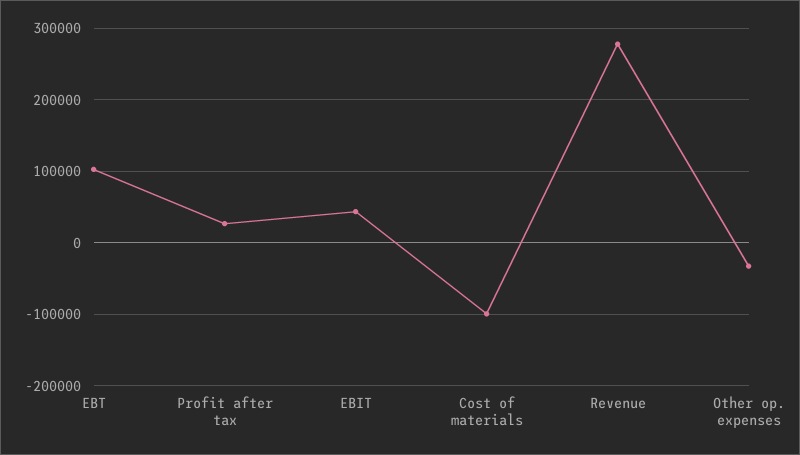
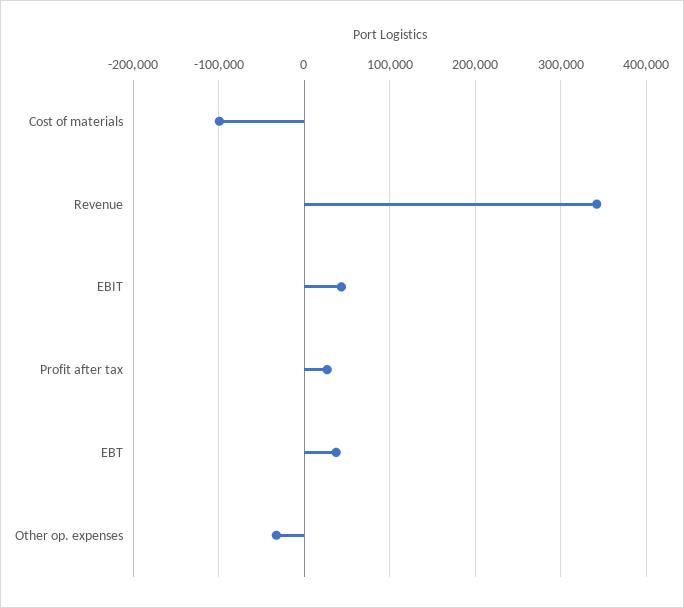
  {
-   "EBT": 100000,
+   "EBT": 40000,
    "Profit after tax": 30000,
    "EBIT": 40000,
    "Cost of materials": -100000,
-   "Revenue": 280000,
+   "Revenue": 340000,
    "Other op. expenses": -30000
  }

